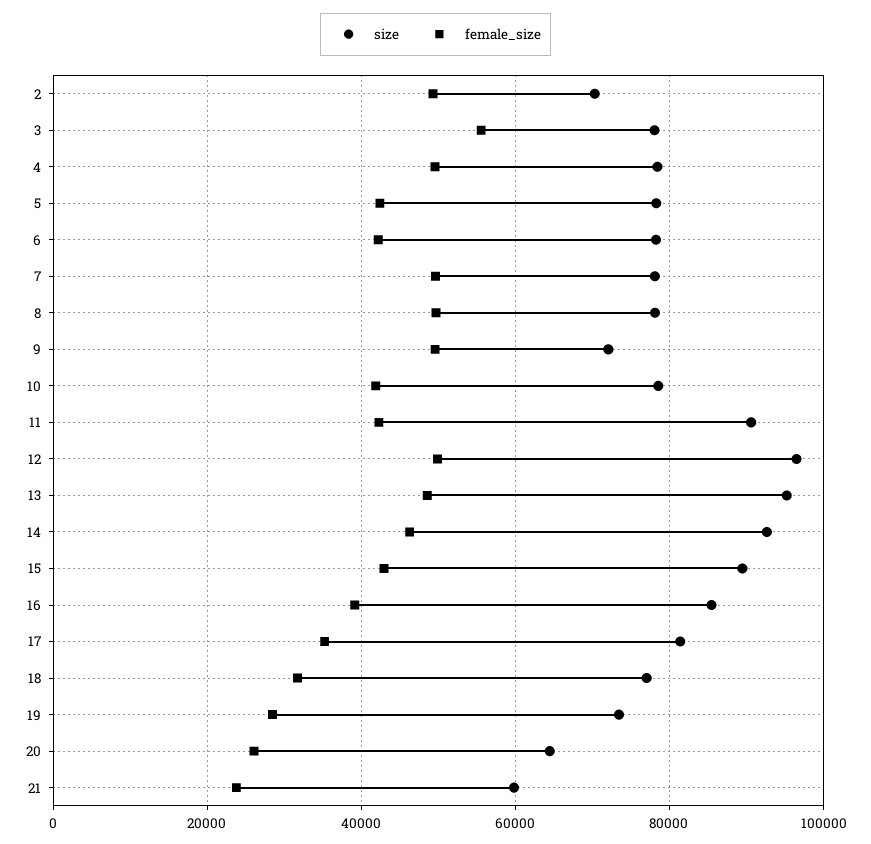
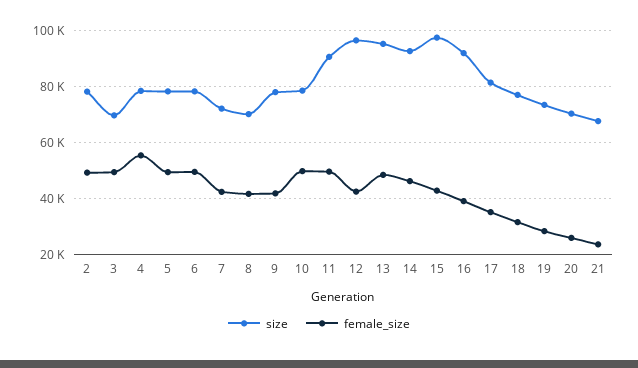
  {
    "size": {
-     "2": 70000,
+     "2": 77500,
-     "3": 78000,
+     "3": 70000,
      "4": 78000,
      "5": 78000,
      "6": 78000,
-     "7": 78000,
+     "7": 72500,
-     "8": 78000,
+     "8": 70000,
-     "9": 72000,
+     "9": 77500,
      "10": 78000,
      "11": 90000,
      "12": 96000,
      "13": 96000,
      "14": 92000,
-     "15": 90000,
+     "15": 97500,
-     "16": 86000,
+     "16": 92500,
      "17": 82000,
      "18": 78000,
      "19": 74000,
-     "20": 64000,
+     "20": 70000,
-     "21": 60000
+     "21": 67500
    },
    "female_size": {
      "2": 50000,
-     "3": 56000,
+     "3": 50000,
-     "4": 50000,
+     "4": 55000,
-     "5": 42000,
+     "5": 50000,
-     "6": 42000,
+     "6": 50000,
-     "7": 50000,
+     "7": 42500,
-     "8": 50000,
+     "8": 42500,
-     "9": 50000,
+     "9": 42500,
-     "10": 42000,
+     "10": 50000,
-     "11": 42000,
+     "11": 50000,
-     "12": 50000,
+     "12": 42500,
      "13": 48000,
      "14": 46000,
      "15": 42000,
      "16": 40000,
      "17": 36000,
      "18": 32000,
      "19": 28000,
      "20": 26000,
      "21": 24000
    }
  }

